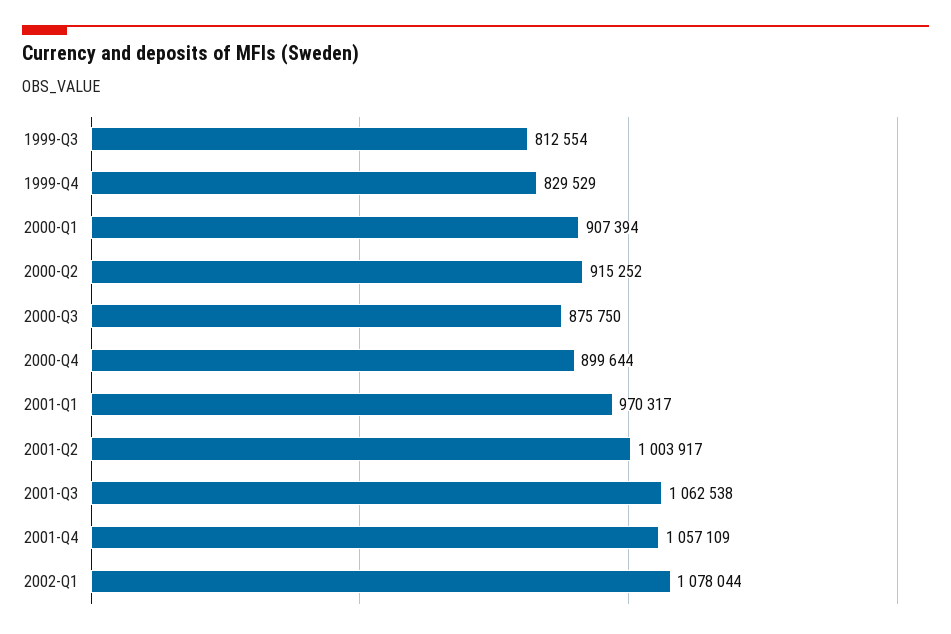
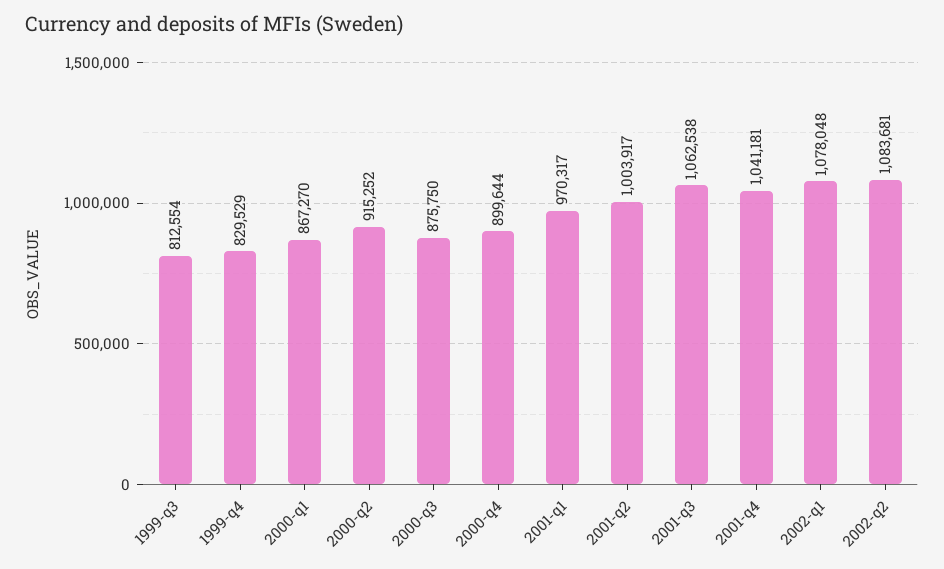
  {
    "1999-Q3": 812554,
    "1999-Q4": 829529,
-   "2000-Q1": 907394,
+   "2000-Q1": 867270,
    "2000-Q2": 915252,
    "2000-Q3": 875750,
    "2000-Q4": 899644,
    "2001-Q1": 970317,
    "2001-Q2": 1003917,
    "2001-Q3": 1062538,
-   "2001-Q4": 1057109,
+   "2001-Q4": 1041181,
-   "2002-Q1": 1078044
+   "2002-Q1": 1078048,
+   "2002-q2": 1083681
  }

